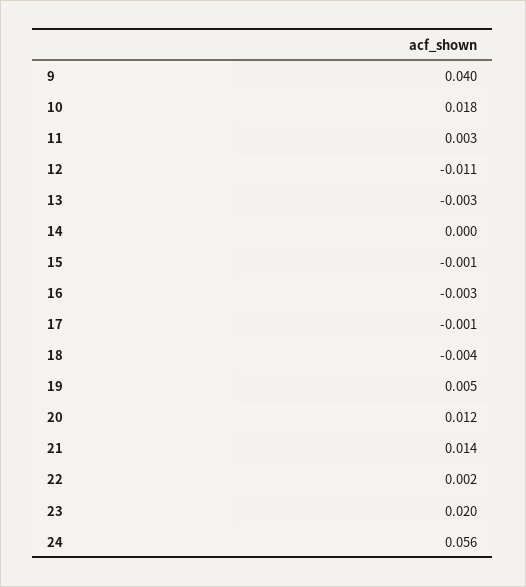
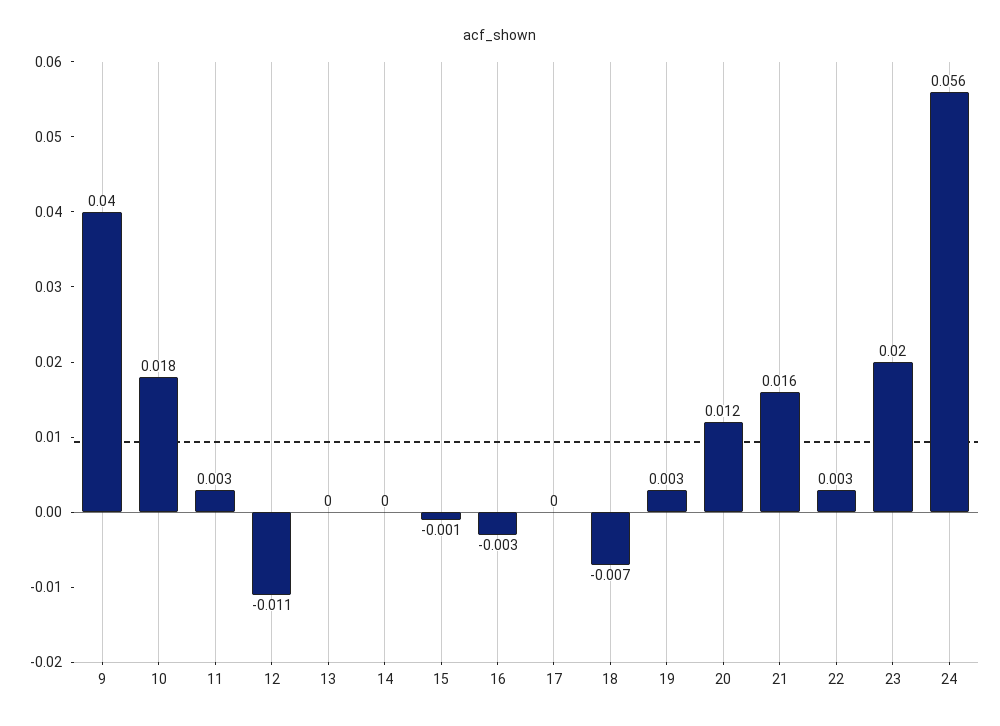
  {
    "9": 0.04,
    "10": 0.018,
    "11": 0.003,
    "12": -0.011,
-   "13": -0.003,
+   "13": 0,
    "14": 0,
    "15": -0.001,
    "16": -0.003,
-   "17": -0.001,
+   "17": 0,
-   "18": -0.004,
+   "18": -0.007,
-   "19": 0.005,
+   "19": 0.003,
    "20": 0.012,
-   "21": 0.014,
+   "21": 0.016,
-   "22": 0.002,
+   "22": 0.003,
    "23": 0.02,
    "24": 0.056
  }

